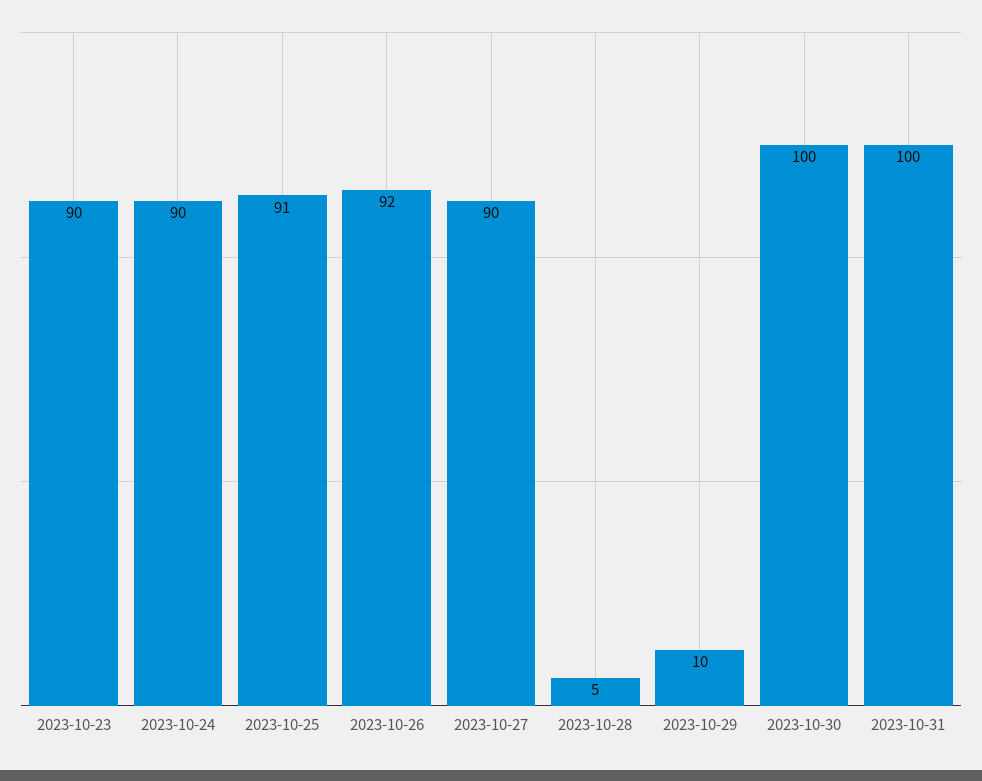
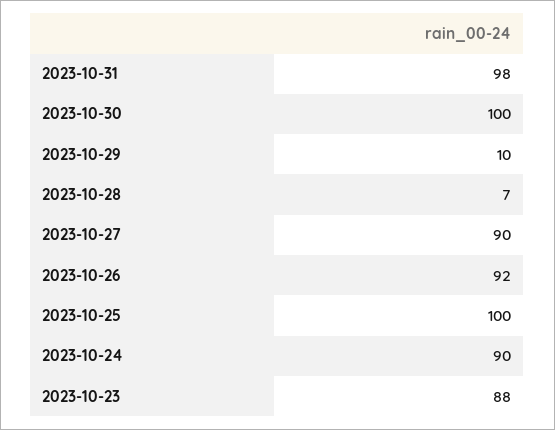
  {
-   "2023-10-23": 90,
+   "2023-10-23": 88,
    "2023-10-24": 90,
-   "2023-10-25": 91,
+   "2023-10-25": 100,
    "2023-10-26": 92,
    "2023-10-27": 90,
-   "2023-10-28": 5,
+   "2023-10-28": 7,
    "2023-10-29": 10,
    "2023-10-30": 100,
-   "2023-10-31": 100
+   "2023-10-31": 98
  }

